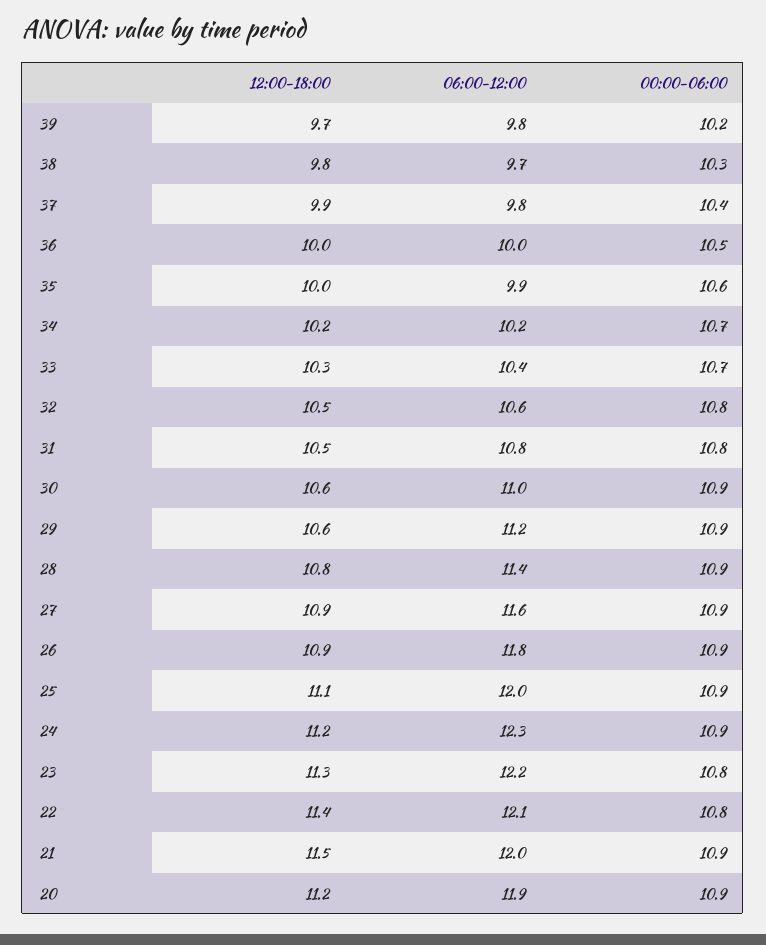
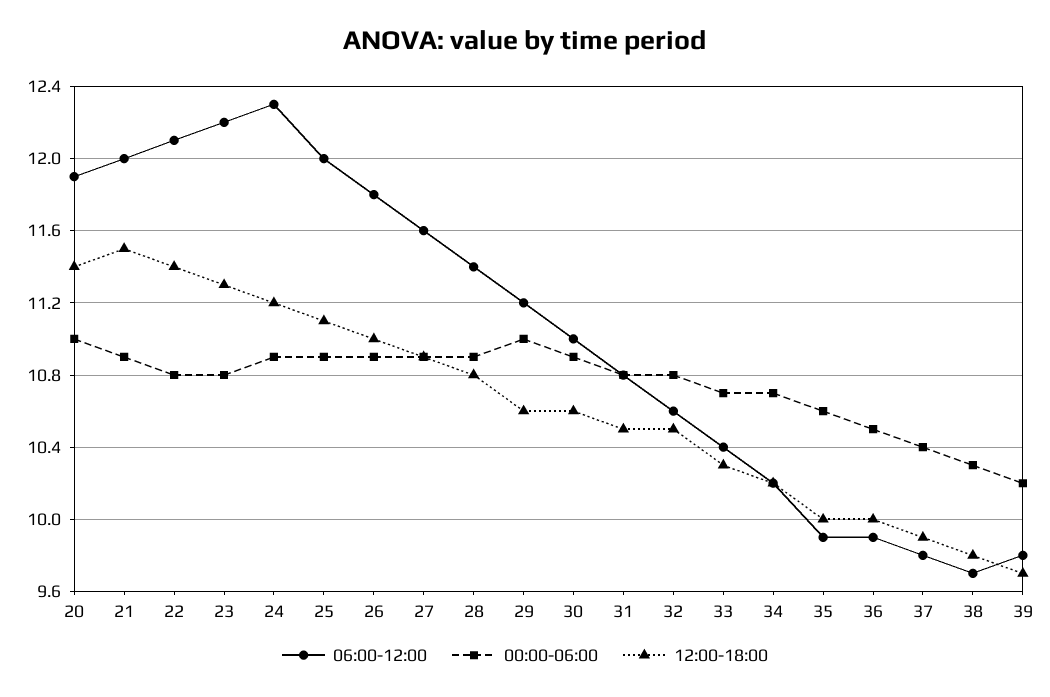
  {
    "12:00-18:00": {
      "39": 9.7,
      "38": 9.8,
      "37": 9.9,
      "36": 10,
      "35": 10,
      "34": 10.2,
      "33": 10.3,
      "32": 10.5,
      "31": 10.5,
      "30": 10.6,
      "29": 10.6,
      "28": 10.8,
      "27": 10.9,
-     "26": 10.9,
+     "26": 11,
      "25": 11.1,
      "24": 11.2,
      "23": 11.3,
      "22": 11.4,
      "21": 11.5,
-     "20": 11.2
+     "20": 11.4
    },
    "06:00-12:00": {
      "39": 9.8,
      "38": 9.7,
      "37": 9.8,
-     "36": 10,
+     "36": 9.9,
      "35": 9.9,
      "34": 10.2,
      "33": 10.4,
      "32": 10.6,
      "31": 10.8,
      "30": 11,
      "29": 11.2,
      "28": 11.4,
      "27": 11.6,
      "26": 11.8,
      "25": 12,
      "24": 12.3,
      "23": 12.2,
      "22": 12.1,
      "21": 12,
      "20": 11.9
    },
    "00:00-06:00": {
      "39": 10.2,
      "38": 10.3,
      "37": 10.4,
      "36": 10.5,
      "35": 10.6,
      "34": 10.7,
      "33": 10.7,
      "32": 10.8,
      "31": 10.8,
      "30": 10.9,
-     "29": 10.9,
+     "29": 11,
      "28": 10.9,
      "27": 10.9,
      "26": 10.9,
      "25": 10.9,
      "24": 10.9,
      "23": 10.8,
      "22": 10.8,
      "21": 10.9,
-     "20": 10.9
+     "20": 11
    }
  }

